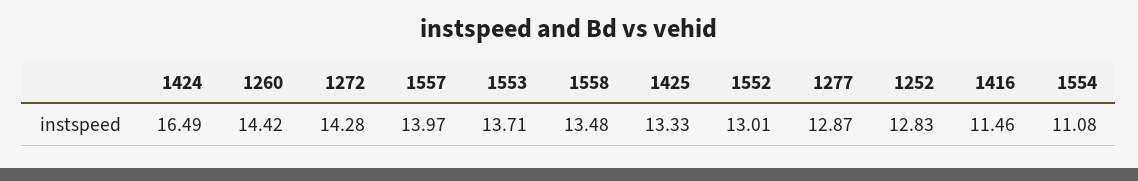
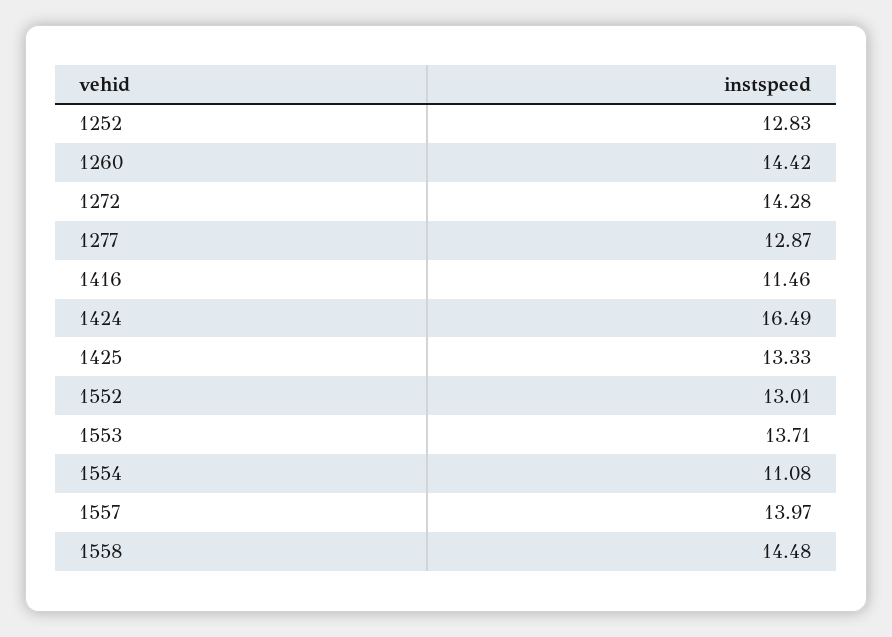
  {
    "1424": 16.49,
    "1260": 14.42,
    "1272": 14.28,
    "1557": 13.97,
    "1553": 13.71,
-   "1558": 13.48,
+   "1558": 14.48,
    "1425": 13.33,
    "1552": 13.01,
    "1277": 12.87,
    "1252": 12.83,
    "1416": 11.46,
    "1554": 11.08
  }

